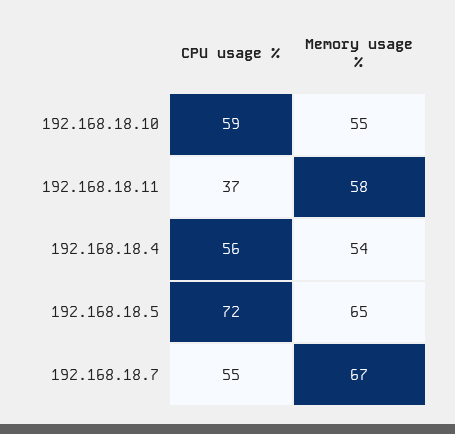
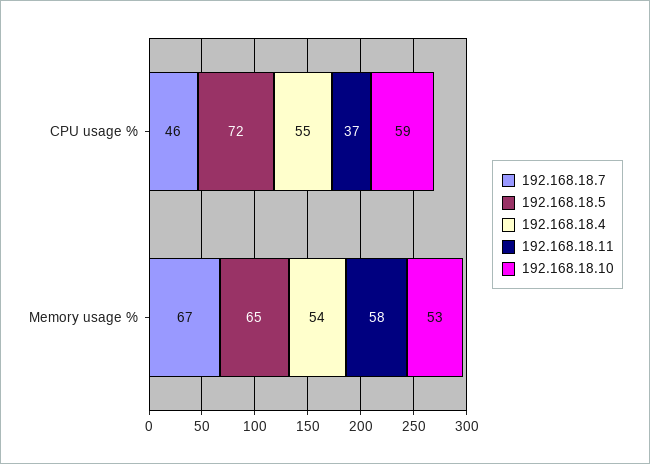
  {
    "192.168.18.10": {
      "CPU usage %": 59,
-     "Memory usage %": 55
+     "Memory usage %": 53
    },
    "192.168.18.11": {
      "CPU usage %": 37,
      "Memory usage %": 58
    },
    "192.168.18.4": {
-     "CPU usage %": 56,
+     "CPU usage %": 55,
      "Memory usage %": 54
    },
    "192.168.18.5": {
      "CPU usage %": 72,
      "Memory usage %": 65
    },
    "192.168.18.7": {
-     "CPU usage %": 55,
+     "CPU usage %": 46,
      "Memory usage %": 67
    }
  }

